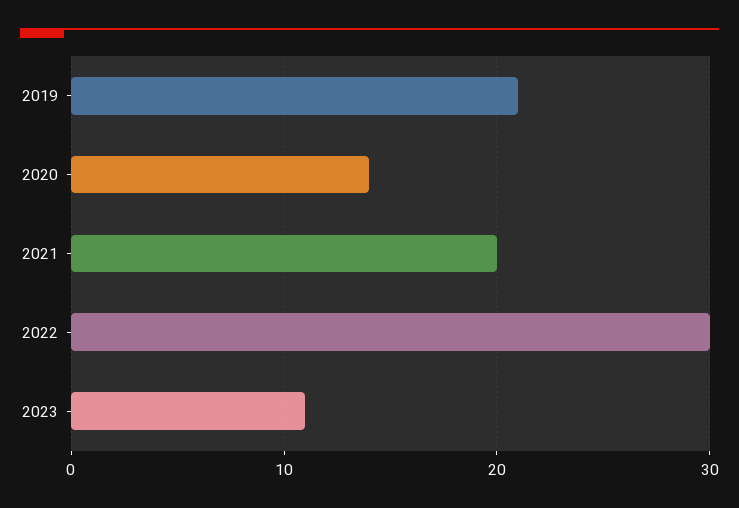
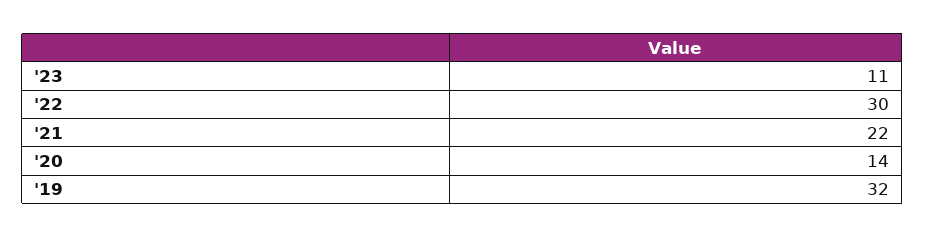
  {
-   "2019": 21,
+   "2019": 32,
    "2020": 14,
-   "2021": 20,
+   "2021": 22,
    "2022": 30,
    "2023": 11
  }

